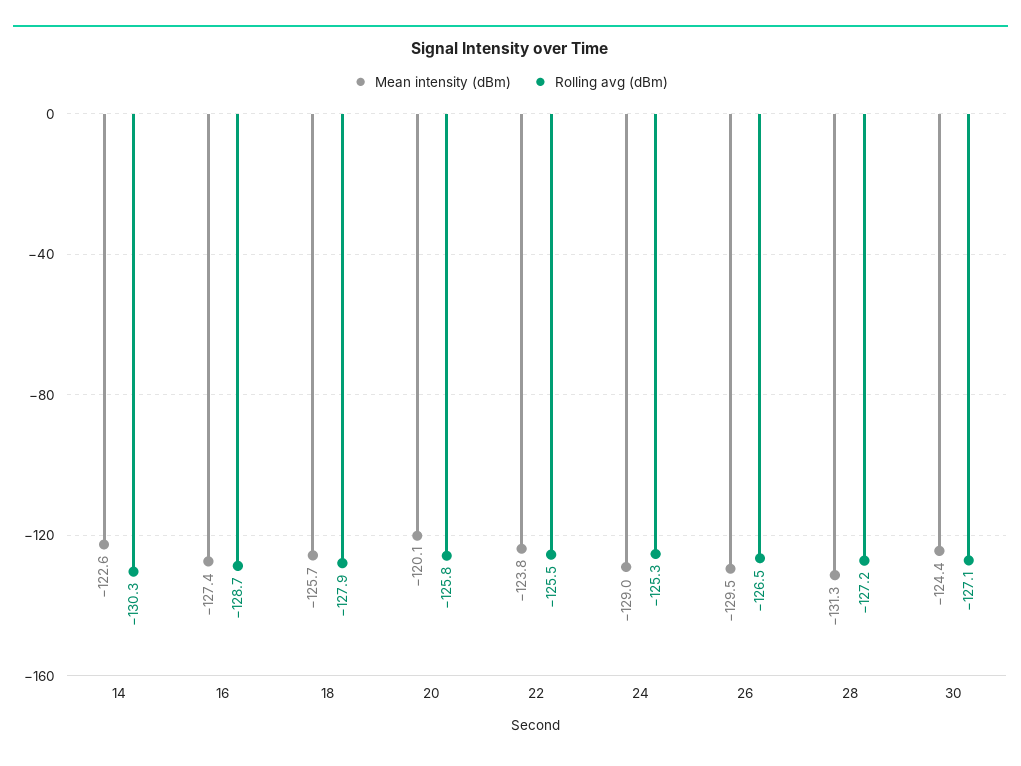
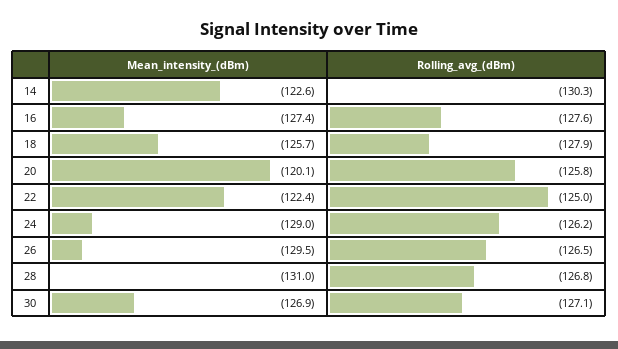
  {
    "Mean intensity (dBm)": {
      "14": -122.6,
      "16": -127.4,
      "18": -125.7,
      "20": -120.1,
-     "22": -123.8,
+     "22": -122.4,
      "24": -129,
      "26": -129.5,
-     "28": -131.3,
+     "28": -131,
-     "30": -124.4
+     "30": -126.9
    },
    "Rolling avg (dBm)": {
      "14": -130.3,
-     "16": -128.7,
+     "16": -127.6,
      "18": -127.9,
      "20": -125.8,
-     "22": -125.5,
+     "22": -125,
-     "24": -125.3,
+     "24": -126.2,
      "26": -126.5,
-     "28": -127.2,
+     "28": -126.8,
      "30": -127.1
    }
  }

